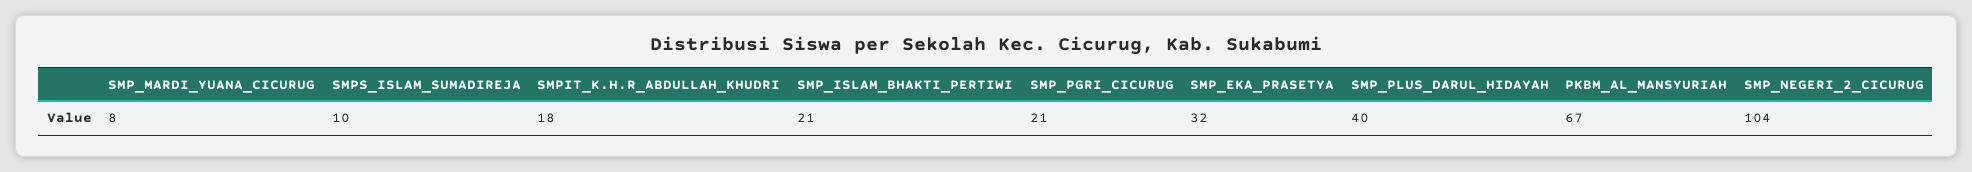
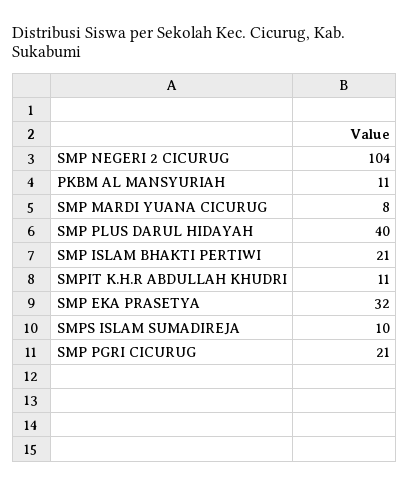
  {
    "SMP_MARDI_YUANA_CICURUG": 8,
    "SMPS_ISLAM_SUMADIREJA": 10,
-   "SMPIT_K.H.R_ABDULLAH_KHUDRI": 18,
+   "SMPIT_K.H.R_ABDULLAH_KHUDRI": 11,
    "SMP_ISLAM_BHAKTI_PERTIWI": 21,
    "SMP_PGRI_CICURUG": 21,
    "SMP_EKA_PRASETYA": 32,
    "SMP_PLUS_DARUL_HIDAYAH": 40,
-   "PKBM_AL_MANSYURIAH": 67,
+   "PKBM_AL_MANSYURIAH": 11,
    "SMP_NEGERI_2_CICURUG": 104
  }

